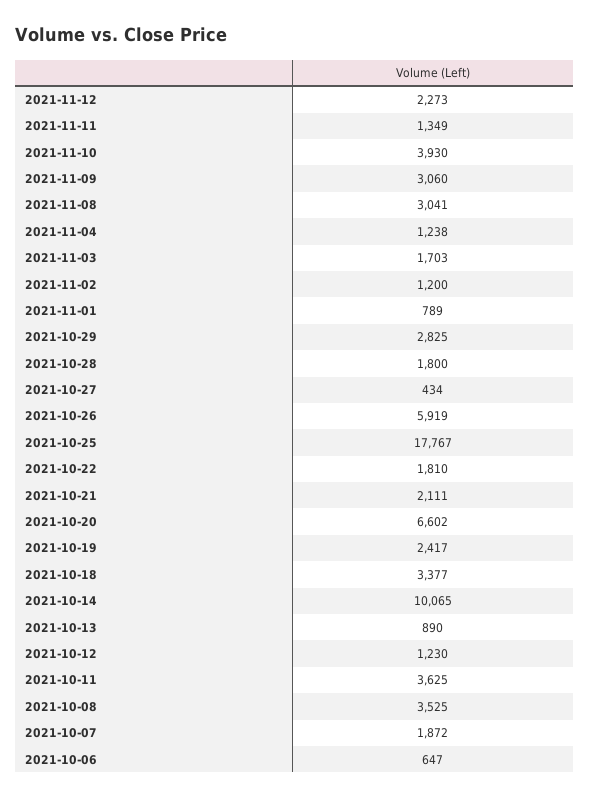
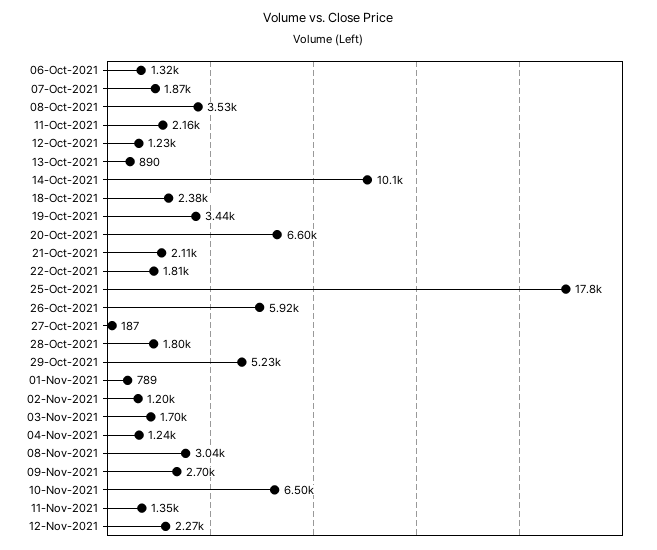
  {
    "2021-11-12": 2273,
    "2021-11-11": 1349,
-   "2021-11-10": 3930,
+   "2021-11-10": 6500,
-   "2021-11-09": 3060,
+   "2021-11-09": 2700,
    "2021-11-08": 3041,
    "2021-11-04": 1238,
    "2021-11-03": 1703,
    "2021-11-02": 1200,
    "2021-11-01": 789,
-   "2021-10-29": 2825,
+   "2021-10-29": 5230,
    "2021-10-28": 1800,
-   "2021-10-27": 434,
+   "2021-10-27": 187,
    "2021-10-26": 5919,
    "2021-10-25": 17767,
    "2021-10-22": 1810,
    "2021-10-21": 2111,
    "2021-10-20": 6602,
-   "2021-10-19": 2417,
+   "2021-10-19": 3440,
-   "2021-10-18": 3377,
+   "2021-10-18": 2380,
    "2021-10-14": 10065,
    "2021-10-13": 890,
    "2021-10-12": 1230,
-   "2021-10-11": 3625,
+   "2021-10-11": 2160,
    "2021-10-08": 3525,
    "2021-10-07": 1872,
-   "2021-10-06": 647
+   "2021-10-06": 1320
  }

